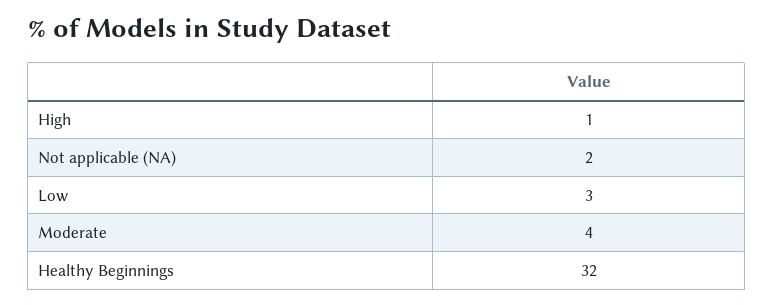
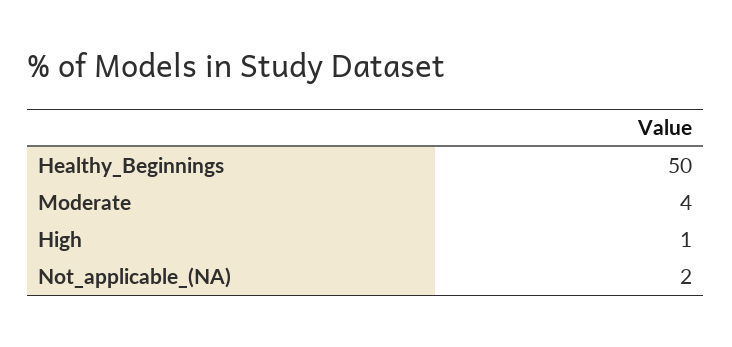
  {
    "High": 1,
    "Not applicable (NA)": 2,
-   "Low": 3,
    "Moderate": 4,
-   "Healthy Beginnings": 32
+   "Healthy Beginnings": 50
  }

